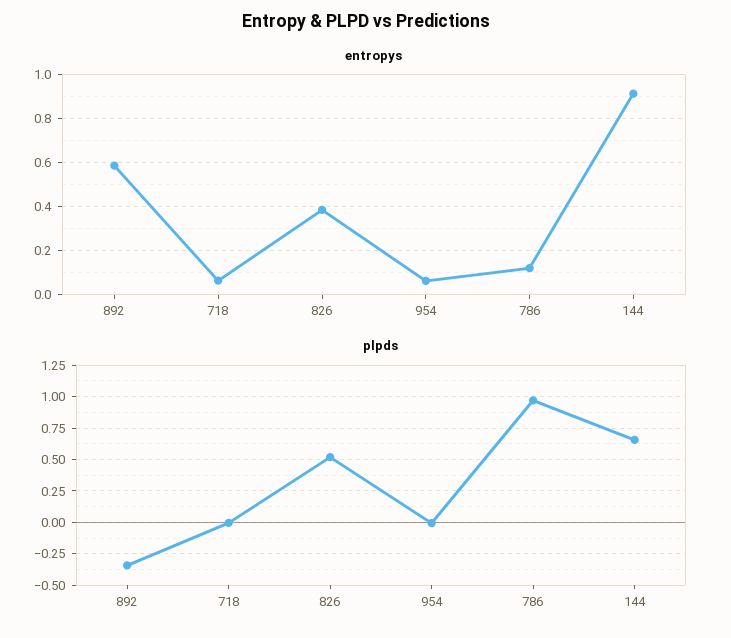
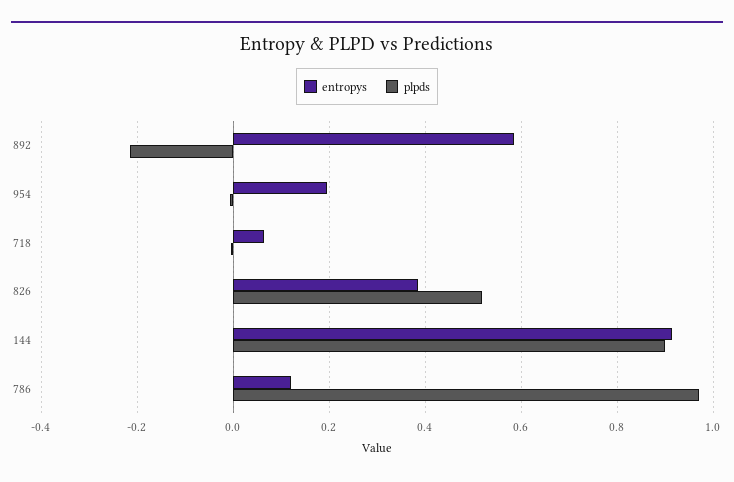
  {
    "entropys": {
      "892": 0.58,
      "718": 0.06,
      "826": 0.38,
-     "954": 0.05,
+     "954": 0.2,
      "786": 0.12,
      "144": 0.92
    },
    "plpds": {
-     "892": -0.35,
+     "892": -0.22,
      "718": 0,
      "826": 0.52,
      "954": 0,
      "786": 0.96,
-     "144": 0.65
+     "144": 0.9
    }
  }

